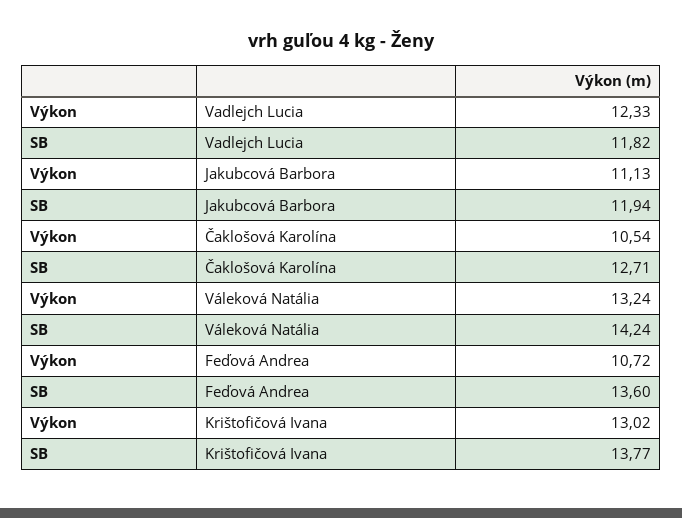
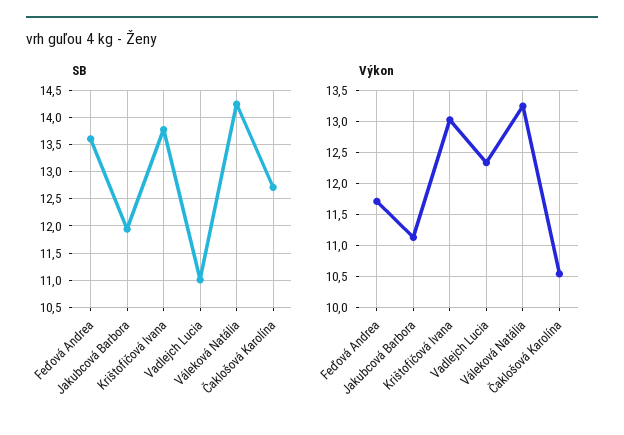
  {
    "Výkon": {
      "Vadlejch Lucia": 12.33,
      "Jakubcová Barbora": 11.13,
      "Čaklošová Karolína": 10.54,
      "Váleková Natália": 13.24,
-     "Feďová Andrea": 10.72,
+     "Feďová Andrea": 11.7,
      "Krištofičová Ivana": 13.02
    },
    "SB": {
-     "Vadlejch Lucia": 11.82,
+     "Vadlejch Lucia": 11,
      "Jakubcová Barbora": 11.94,
      "Čaklošová Karolína": 12.71,
      "Váleková Natália": 14.24,
      "Feďová Andrea": 13.6,
      "Krištofičová Ivana": 13.77
    }
  }

